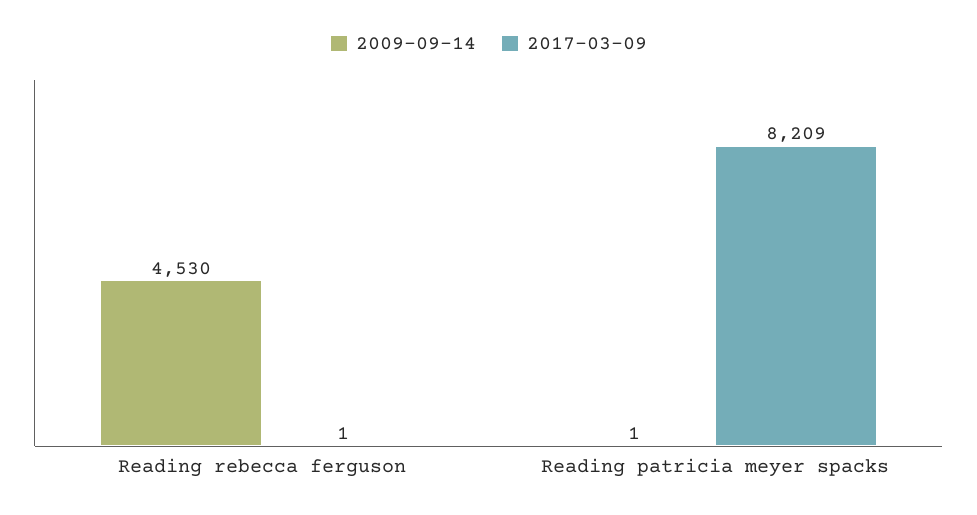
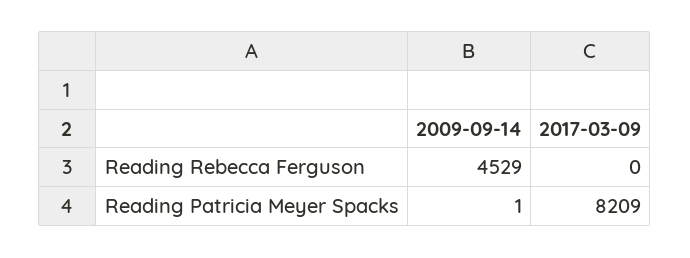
  {
    "2009-09-14": {
-     "Reading rebecca ferguson": 4530,
+     "Reading rebecca ferguson": 4529,
      "Reading patricia meyer spacks": 1
    },
    "2017-03-09": {
-     "Reading rebecca ferguson": 1,
+     "Reading rebecca ferguson": 0,
      "Reading patricia meyer spacks": 8209
    }
  }

